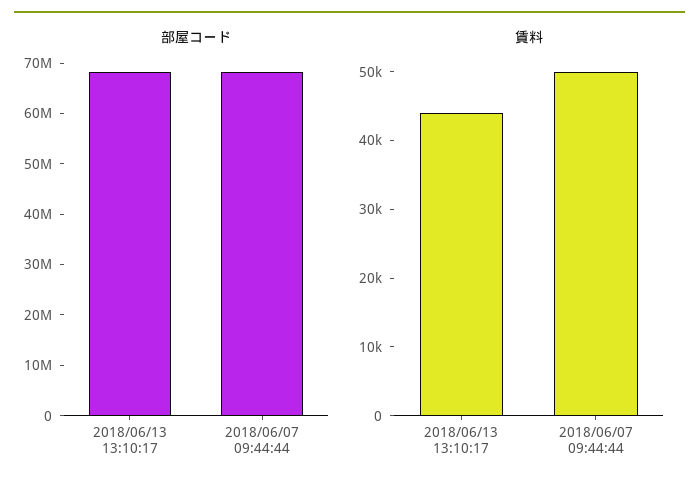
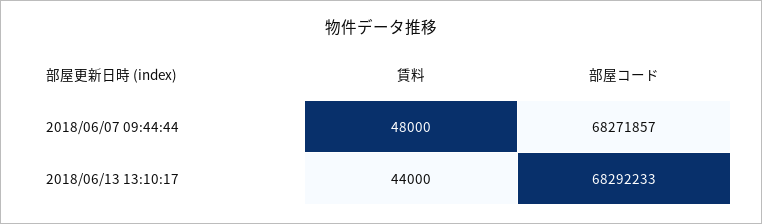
  {
    "部屋コード": {
      "2018/06/13 13:10:17": 68292233,
      "2018/06/07 09:44:44": 68271857
    },
    "賃料": {
      "2018/06/13 13:10:17": 44000,
-     "2018/06/07 09:44:44": 50000
+     "2018/06/07 09:44:44": 48000
    }
  }

